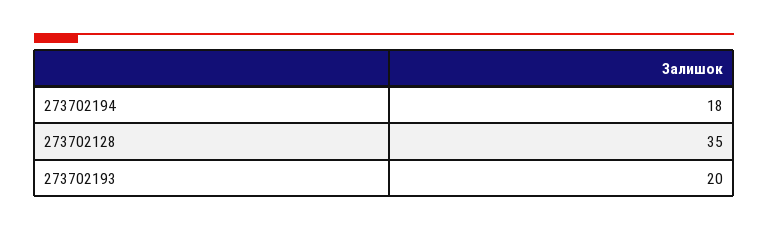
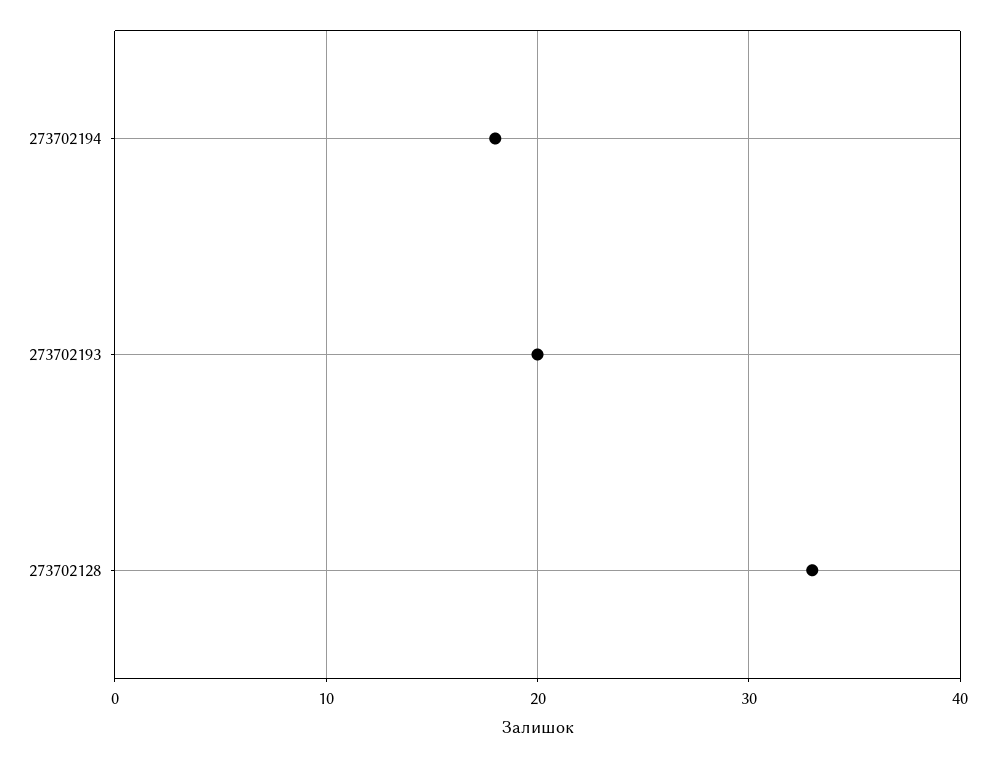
  {
    "273702194": 18,
-   "273702128": 35,
+   "273702128": 33,
    "273702193": 20
  }

